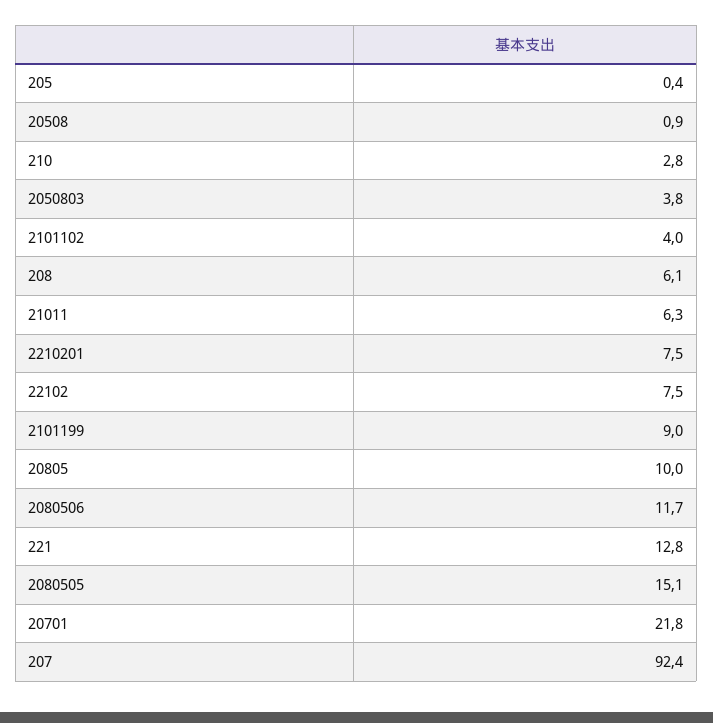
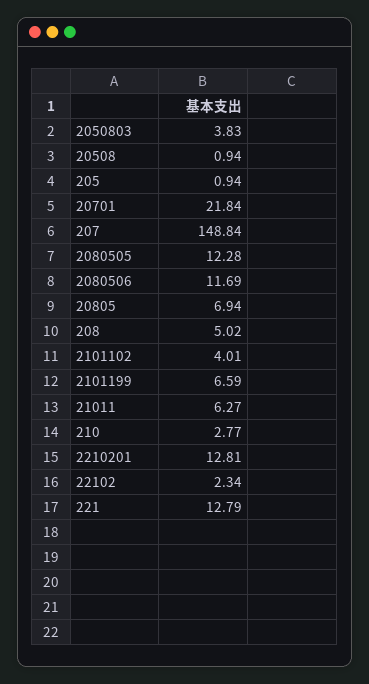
  {
-   "205": 0.4,
+   "205": 0.94,
    "20508": 0.94,
    "210": 2.77,
    "2050803": 3.83,
    "2101102": 4.01,
-   "208": 6.1,
+   "208": 5.02,
    "21011": 6.27,
-   "2210201": 7.5,
+   "2210201": 12.81,
-   "22102": 7.5,
+   "22102": 2.34,
-   "2101199": 9,
+   "2101199": 6.59,
-   "20805": 10,
+   "20805": 6.94,
    "2080506": 11.69,
    "221": 12.79,
-   "2080505": 15.1,
+   "2080505": 12.28,
    "20701": 21.84,
-   "207": 92.4
+   "207": 148.84
  }

